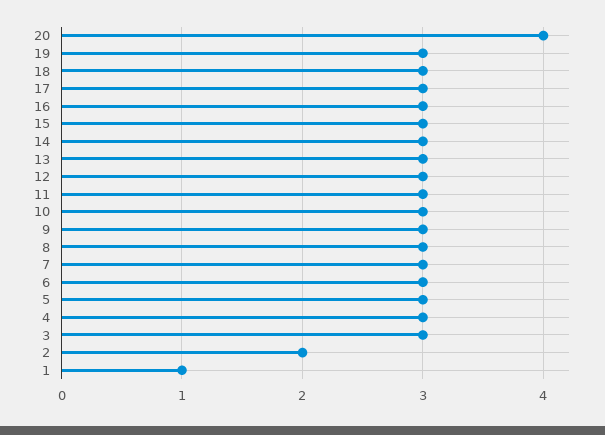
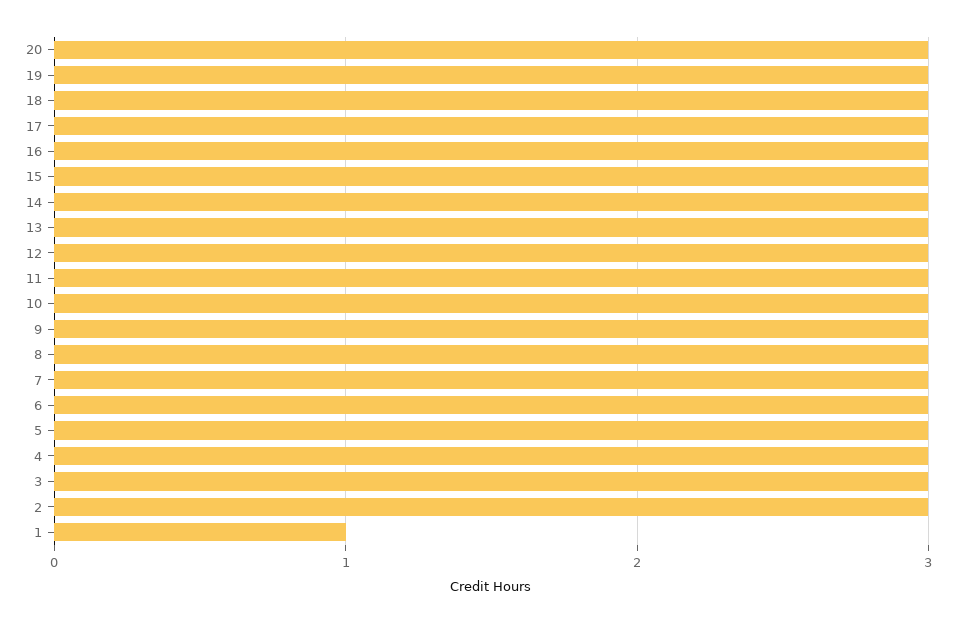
  {
-   "20": 4,
+   "20": 3,
    "19": 3,
    "18": 3,
    "17": 3,
    "16": 3,
    "15": 3,
    "14": 3,
    "13": 3,
    "12": 3,
    "11": 3,
    "10": 3,
    "9": 3,
    "8": 3,
    "7": 3,
    "6": 3,
    "5": 3,
    "4": 3,
    "3": 3,
-   "2": 2,
+   "2": 3,
    "1": 1
  }

